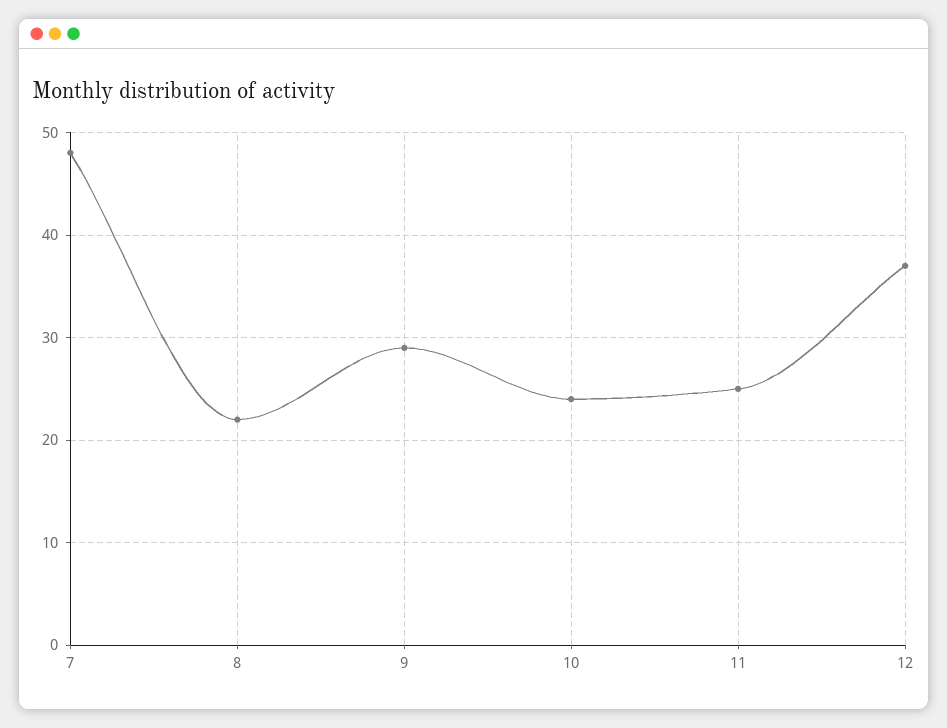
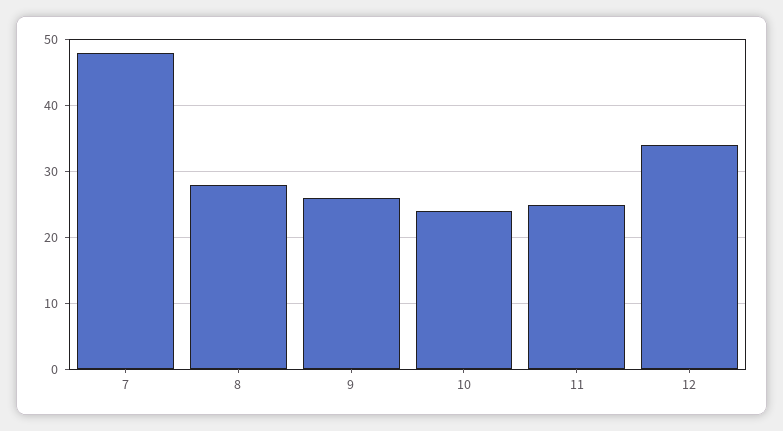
  {
    "7": 48,
-   "8": 22,
+   "8": 28,
-   "9": 29,
+   "9": 26,
    "10": 24,
    "11": 25,
-   "12": 37
+   "12": 34
  }

